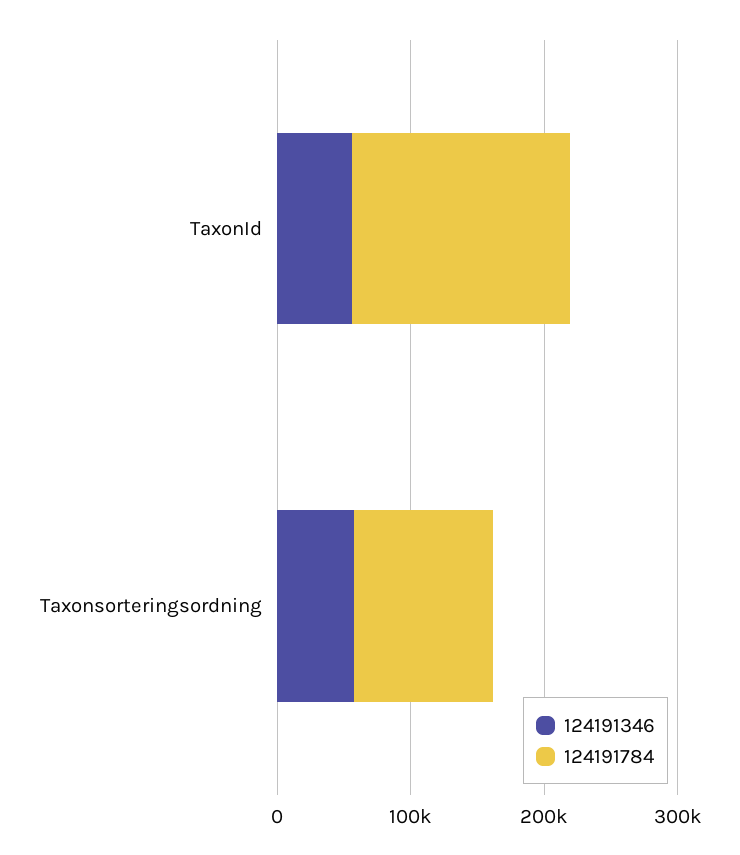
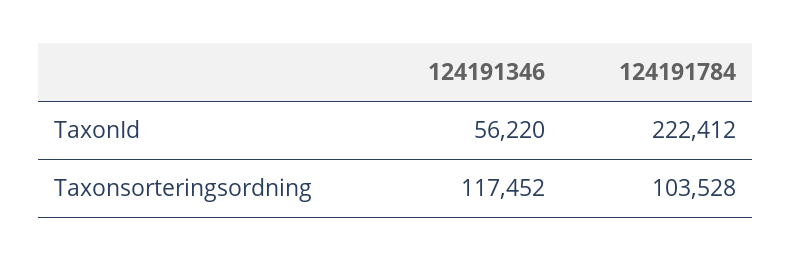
  {
    "124191346": {
      "TaxonId": 56220,
-     "Taxonsorteringsordning": 60000
+     "Taxonsorteringsordning": 117452
    },
    "124191784": {
-     "TaxonId": 160000,
+     "TaxonId": 222412,
      "Taxonsorteringsordning": 103528
    }
  }

